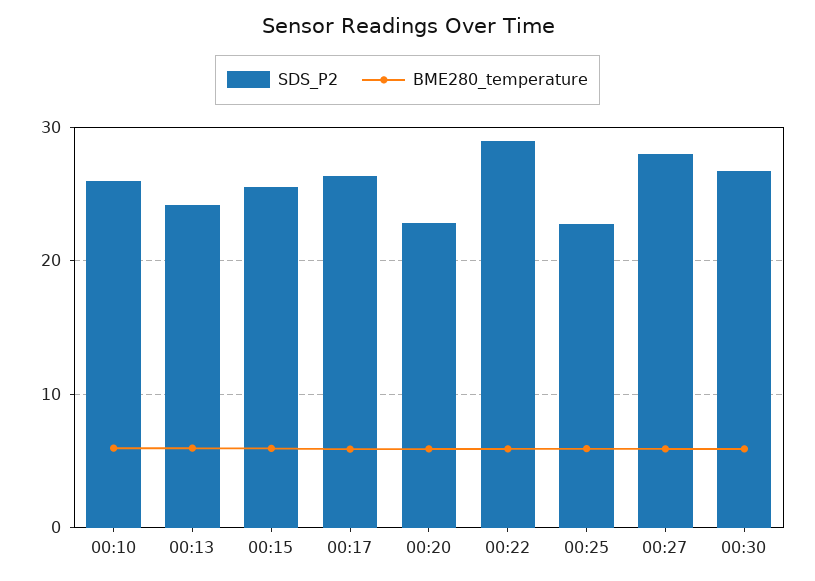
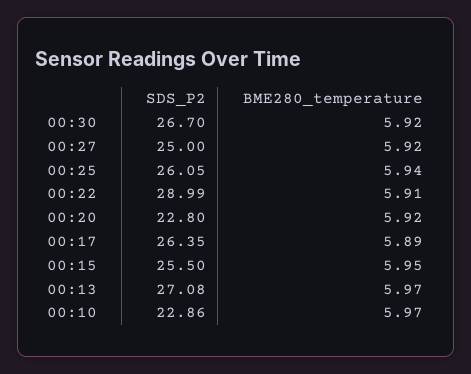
  {
    "SDS_P2": {
-     "00:10": 26,
+     "00:10": 22.86,
-     "00:13": 24,
+     "00:13": 27.08,
      "00:15": 25.5,
      "00:17": 26.35,
      "00:20": 22.8,
      "00:22": 28.99,
-     "00:25": 23,
+     "00:25": 26.05,
-     "00:27": 28,
+     "00:27": 25,
      "00:30": 26.7
    },
    "BME280_temperature": {
      "00:10": 5.97,
      "00:13": 5.97,
      "00:15": 5.95,
      "00:17": 5.89,
      "00:20": 5.92,
      "00:22": 5.91,
      "00:25": 5.94,
      "00:27": 5.92,
      "00:30": 5.92
    }
  }

